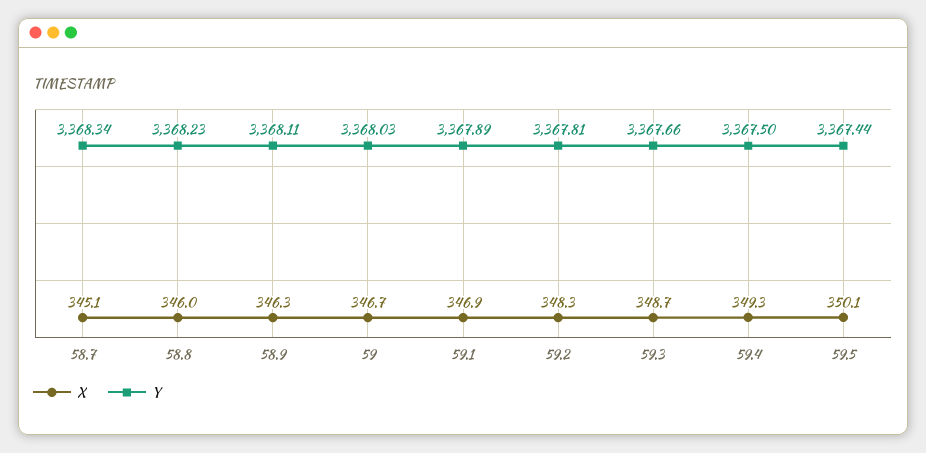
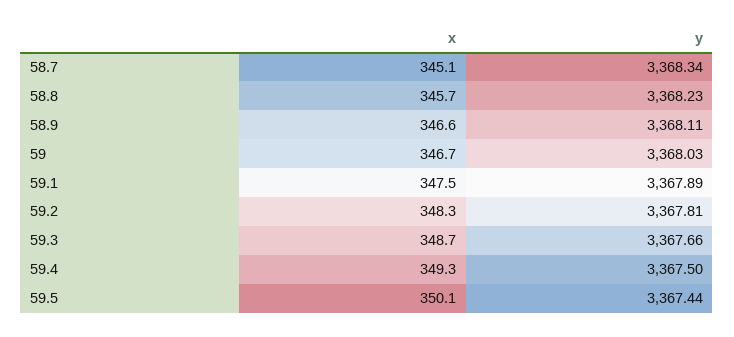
  {
    "X": {
      "58.7": 345.1,
-     "58.8": 346,
+     "58.8": 345.7,
-     "58.9": 346.3,
+     "58.9": 346.6,
      "59": 346.7,
-     "59.1": 346.9,
+     "59.1": 347.5,
      "59.2": 348.3,
      "59.3": 348.7,
      "59.4": 349.3,
      "59.5": 350.1
    },
    "Y": {
      "58.7": 3368.34,
      "58.8": 3368.23,
      "58.9": 3368.11,
      "59": 3368.03,
      "59.1": 3367.89,
      "59.2": 3367.81,
      "59.3": 3367.66,
      "59.4": 3367.5,
      "59.5": 3367.44
    }
  }

